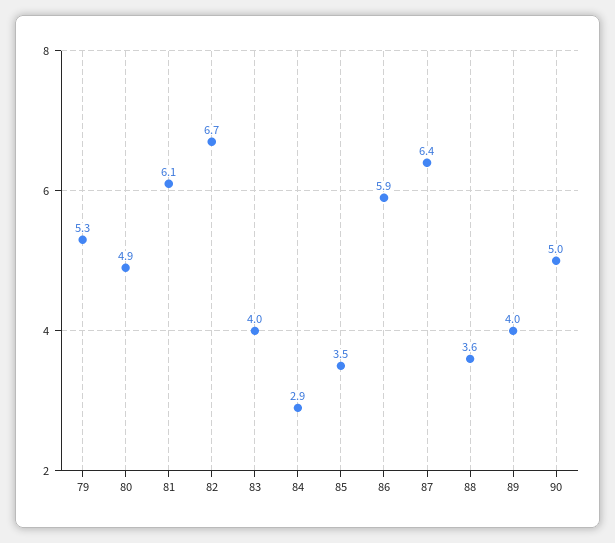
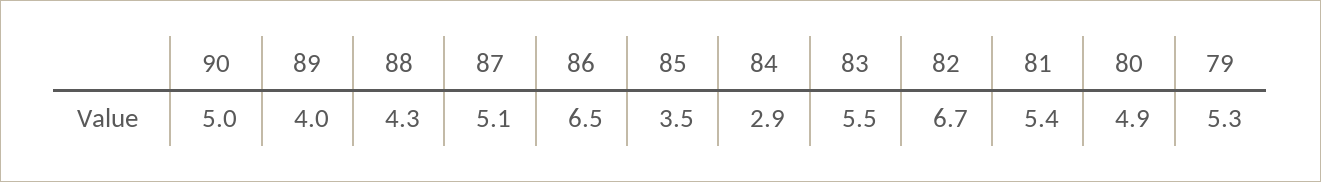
  {
    "79": 5.3,
    "80": 4.9,
-   "81": 6.1,
+   "81": 5.4,
    "82": 6.7,
-   "83": 4,
+   "83": 5.5,
    "84": 2.9,
    "85": 3.5,
-   "86": 5.9,
+   "86": 6.5,
-   "87": 6.4,
+   "87": 5.1,
-   "88": 3.6,
+   "88": 4.3,
    "89": 4,
    "90": 5
  }

